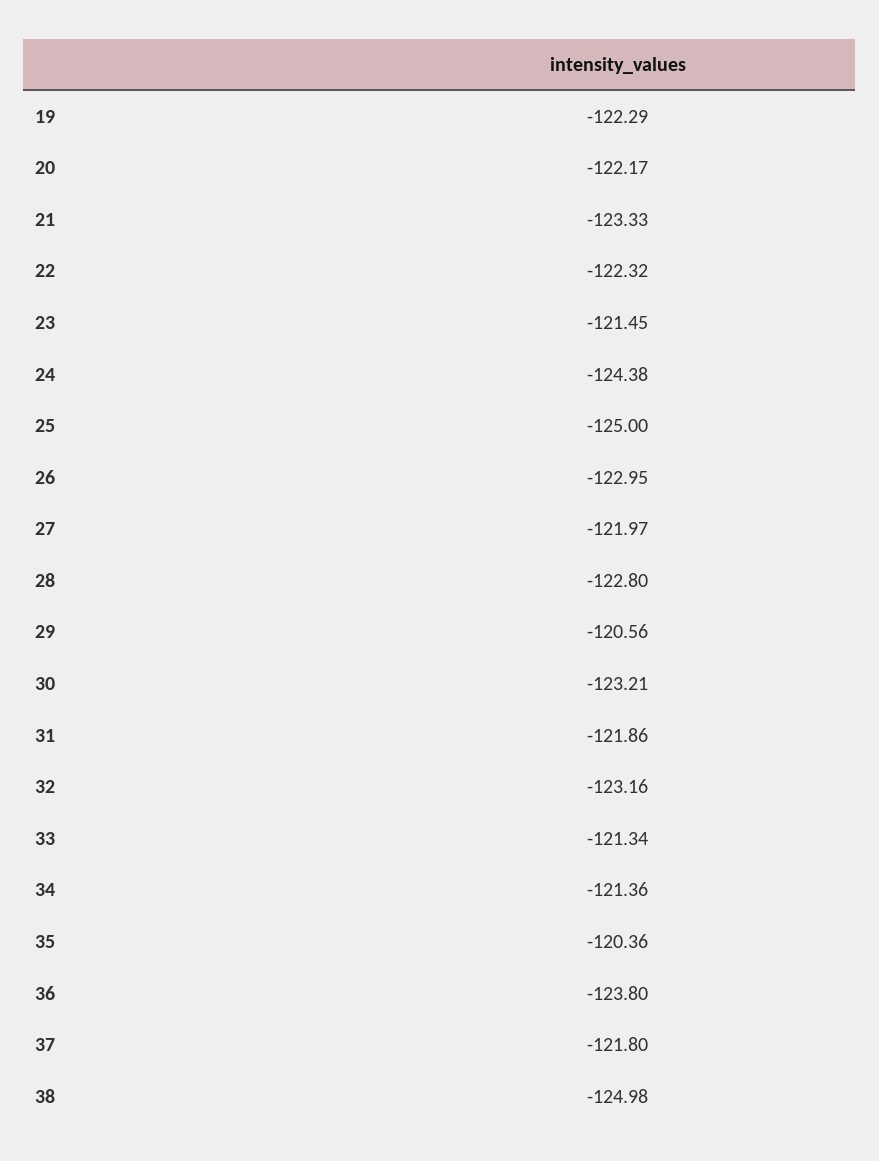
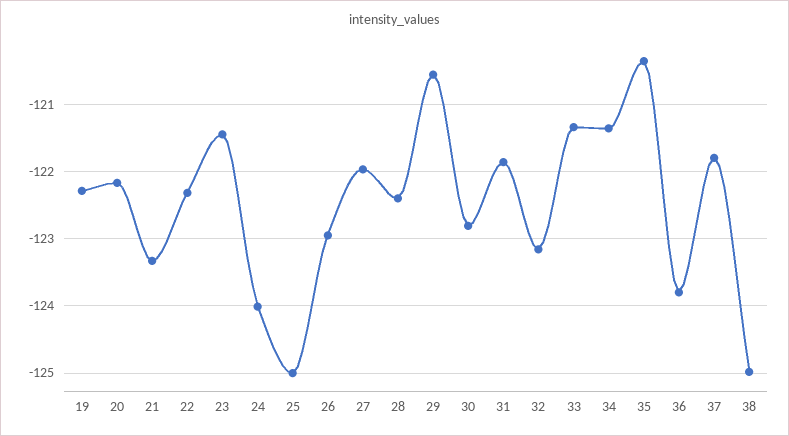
  {
    "19": -122.29,
    "20": -122.17,
    "21": -123.33,
    "22": -122.32,
    "23": -121.45,
-   "24": -124.38,
+   "24": -124,
    "25": -125,
    "26": -122.95,
    "27": -121.97,
-   "28": -122.8,
+   "28": -122.4,
    "29": -120.56,
-   "30": -123.21,
+   "30": -122.8,
    "31": -121.86,
    "32": -123.16,
    "33": -121.34,
    "34": -121.36,
    "35": -120.36,
    "36": -123.8,
    "37": -121.8,
    "38": -124.98
  }

